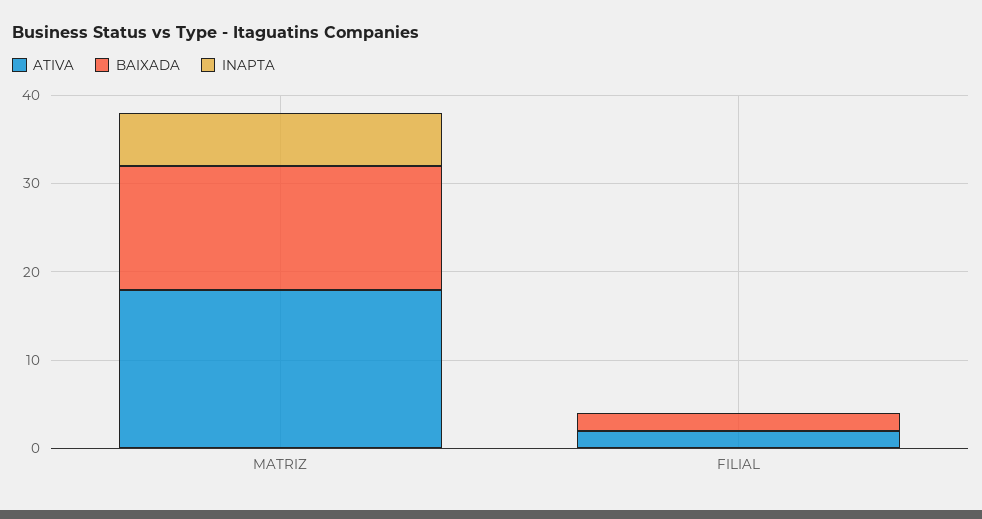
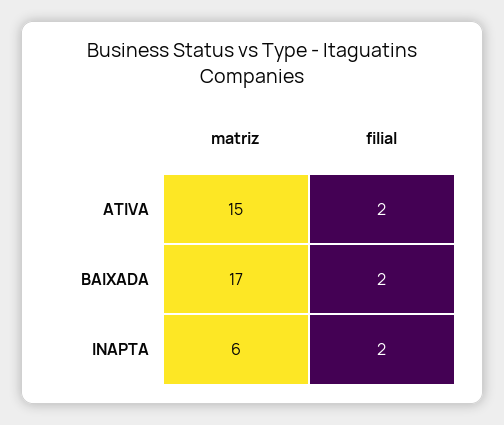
  {
    "ATIVA": {
-     "MATRIZ": 18,
+     "MATRIZ": 15,
      "FILIAL": 2
    },
    "BAIXADA": {
-     "MATRIZ": 14,
+     "MATRIZ": 17,
      "FILIAL": 2
    },
    "INAPTA": {
      "MATRIZ": 6,
-     "FILIAL": 0
+     "FILIAL": 2
    }
  }

